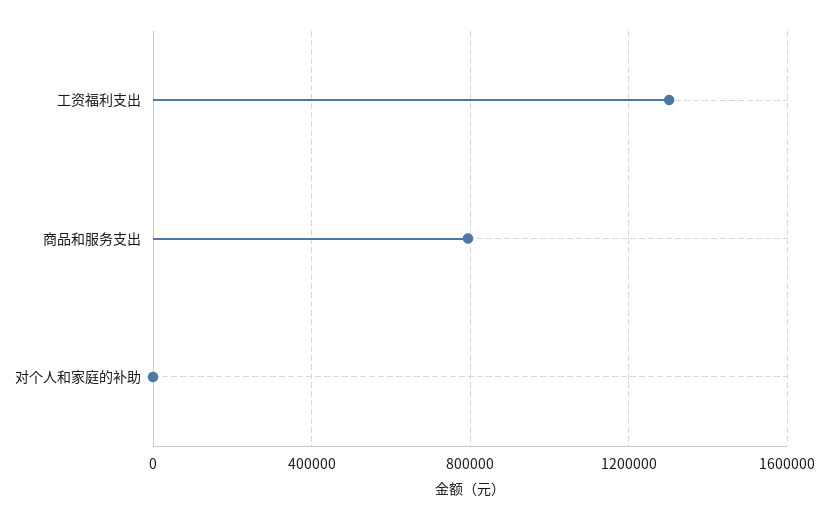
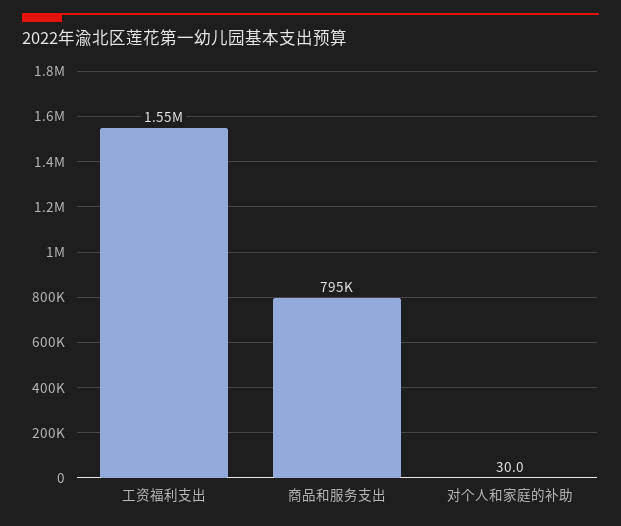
  {
-   "工资福利支出": 1300000,
+   "工资福利支出": 1550000,
    "商品和服务支出": 795000,
    "对个人和家庭的补助": 30
  }

